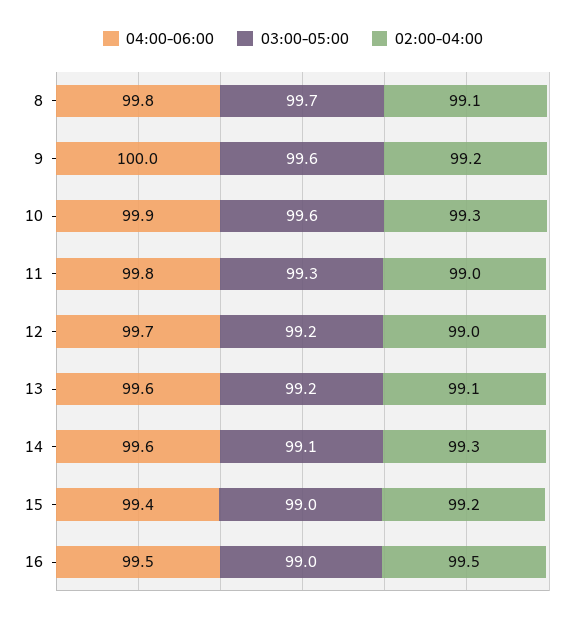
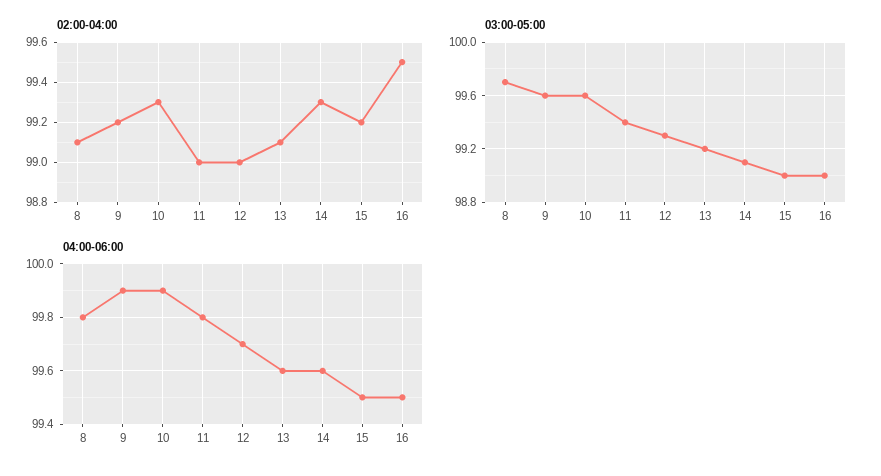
  {
    "04:00-06:00": {
      "8": 99.8,
-     "9": 100,
+     "9": 99.9,
      "10": 99.9,
      "11": 99.8,
      "12": 99.7,
      "13": 99.6,
      "14": 99.6,
-     "15": 99.4,
+     "15": 99.5,
      "16": 99.5
    },
    "03:00-05:00": {
      "8": 99.7,
      "9": 99.6,
      "10": 99.6,
-     "11": 99.3,
+     "11": 99.4,
-     "12": 99.2,
+     "12": 99.3,
      "13": 99.2,
      "14": 99.1,
      "15": 99,
      "16": 99
    },
    "02:00-04:00": {
      "8": 99.1,
      "9": 99.2,
      "10": 99.3,
      "11": 99,
      "12": 99,
      "13": 99.1,
      "14": 99.3,
      "15": 99.2,
      "16": 99.5
    }
  }

